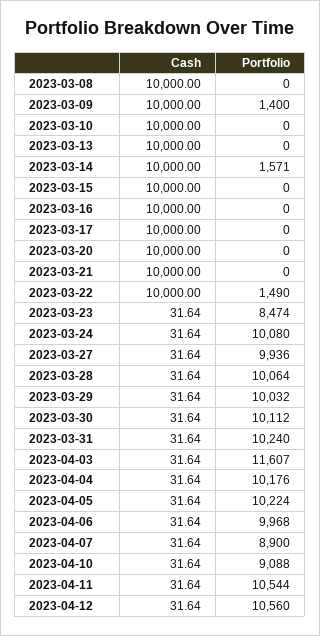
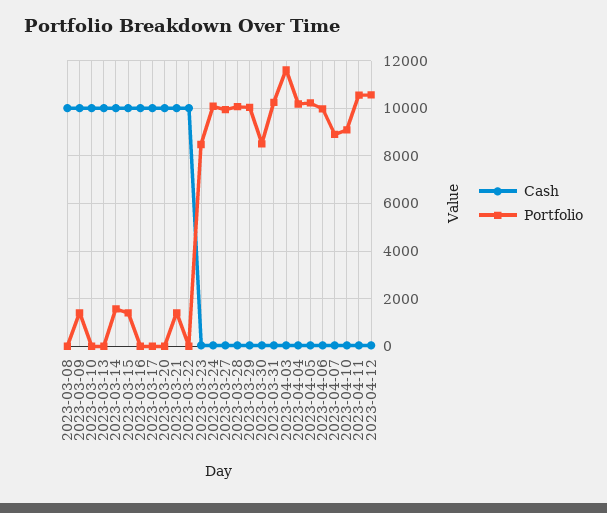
  {
    "Cash": {
      "2023-03-08": 10000,
      "2023-03-09": 10000,
      "2023-03-10": 10000,
      "2023-03-13": 10000,
      "2023-03-14": 10000,
      "2023-03-15": 10000,
      "2023-03-16": 10000,
      "2023-03-17": 10000,
      "2023-03-20": 10000,
      "2023-03-21": 10000,
      "2023-03-22": 10000,
      "2023-03-23": 31.64,
      "2023-03-24": 31.64,
      "2023-03-27": 31.64,
      "2023-03-28": 31.64,
      "2023-03-29": 31.64,
      "2023-03-30": 31.64,
      "2023-03-31": 31.64,
      "2023-04-03": 31.64,
      "2023-04-04": 31.64,
      "2023-04-05": 31.64,
      "2023-04-06": 31.64,
      "2023-04-07": 31.64,
      "2023-04-10": 31.64,
      "2023-04-11": 31.64,
      "2023-04-12": 31.64
    },
    "Portfolio": {
      "2023-03-08": 0,
      "2023-03-09": 1400,
      "2023-03-10": 0,
      "2023-03-13": 0,
      "2023-03-14": 1571,
-     "2023-03-15": 0,
+     "2023-03-15": 1500,
      "2023-03-16": 0,
      "2023-03-17": 0,
      "2023-03-20": 0,
-     "2023-03-21": 0,
+     "2023-03-21": 1500,
-     "2023-03-22": 1490,
+     "2023-03-22": 0,
      "2023-03-23": 8474,
      "2023-03-24": 10080,
      "2023-03-27": 9936,
      "2023-03-28": 10064,
      "2023-03-29": 10032,
-     "2023-03-30": 10112,
+     "2023-03-30": 8500,
      "2023-03-31": 10240,
      "2023-04-03": 11607,
      "2023-04-04": 10176,
      "2023-04-05": 10224,
      "2023-04-06": 9968,
      "2023-04-07": 8900,
      "2023-04-10": 9088,
      "2023-04-11": 10544,
      "2023-04-12": 10560
    }
  }

